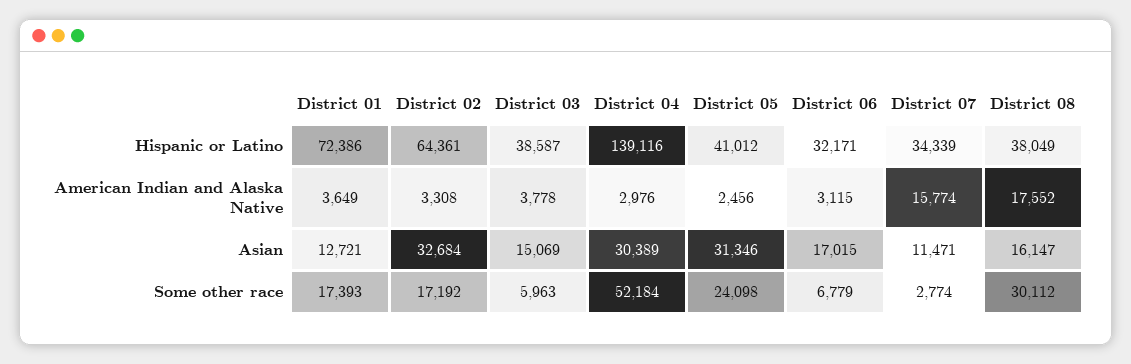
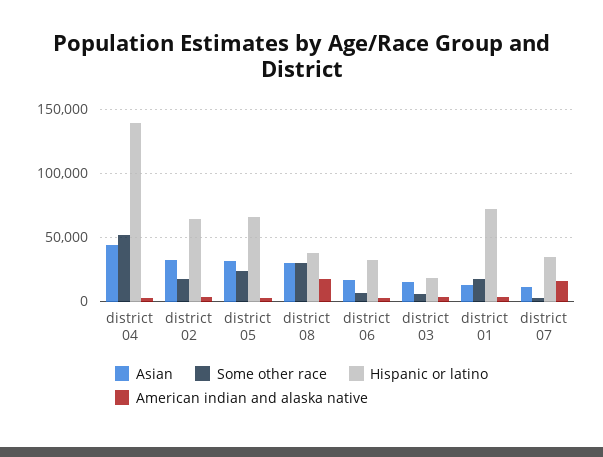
  {
    "Hispanic or Latino": {
      "District 01": 72386,
      "District 02": 64361,
-     "District 03": 38587,
+     "District 03": 20000,
      "District 04": 139116,
-     "District 05": 41012,
+     "District 05": 65000,
      "District 06": 32171,
      "District 07": 34339,
      "District 08": 38049
    },
    "American Indian and Alaska Native": {
      "District 01": 3649,
      "District 02": 3308,
      "District 03": 3778,
      "District 04": 2976,
      "District 05": 2456,
      "District 06": 3115,
      "District 07": 15774,
      "District 08": 17552
    },
    "Asian": {
      "District 01": 12721,
      "District 02": 32684,
      "District 03": 15069,
-     "District 04": 30389,
+     "District 04": 45000,
      "District 05": 31346,
      "District 06": 17015,
      "District 07": 11471,
-     "District 08": 16147
+     "District 08": 30000
    },
    "Some other race": {
      "District 01": 17393,
      "District 02": 17192,
      "District 03": 5963,
      "District 04": 52184,
      "District 05": 24098,
      "District 06": 6779,
      "District 07": 2774,
      "District 08": 30112
    }
  }

